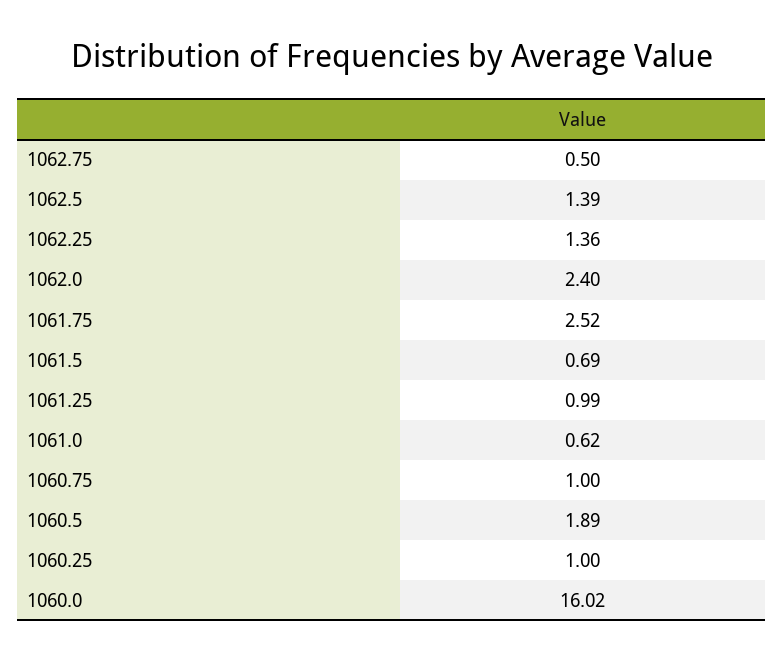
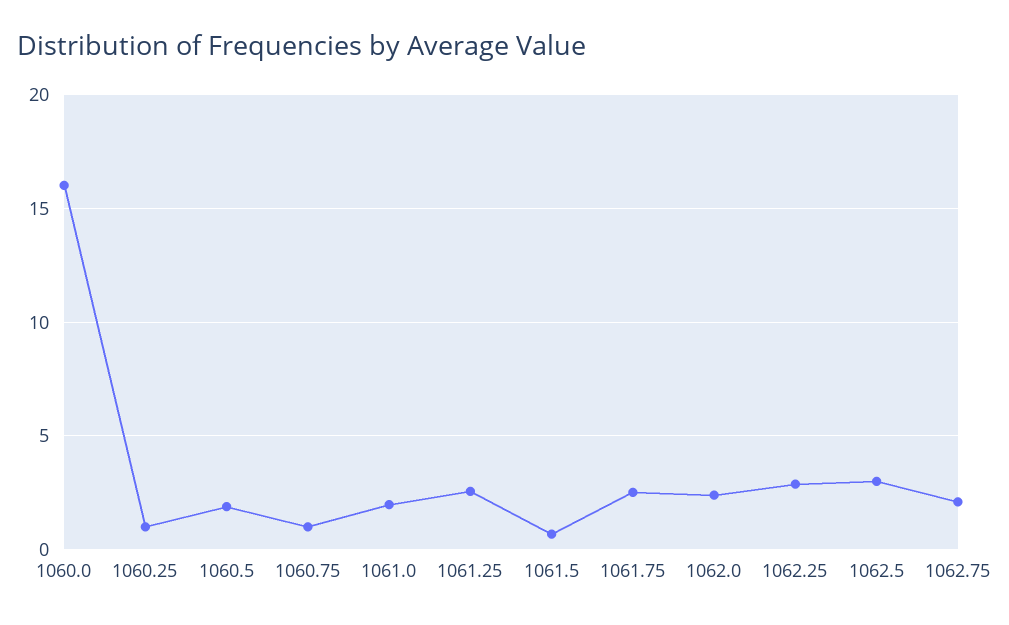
  {
-   "1062.75": 0.5,
+   "1062.75": 2,
-   "1062.5": 1.39,
+   "1062.5": 3,
-   "1062.25": 1.36,
+   "1062.25": 3,
    "1062.0": 2.4,
    "1061.75": 2.52,
    "1061.5": 0.69,
-   "1061.25": 0.99,
+   "1061.25": 2.5,
-   "1061.0": 0.62,
+   "1061.0": 2,
    "1060.75": 1,
    "1060.5": 1.89,
    "1060.25": 1,
    "1060.0": 16.02
  }

